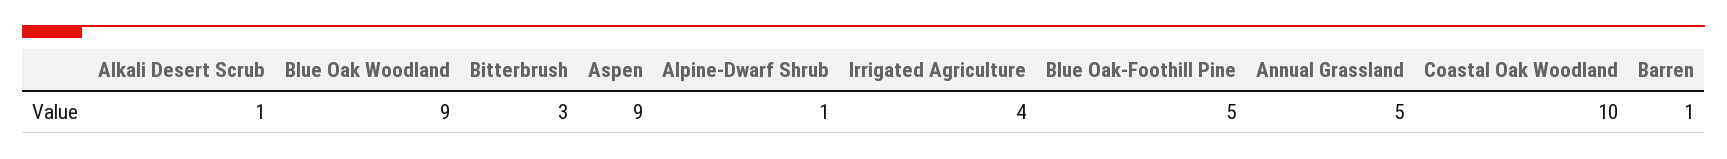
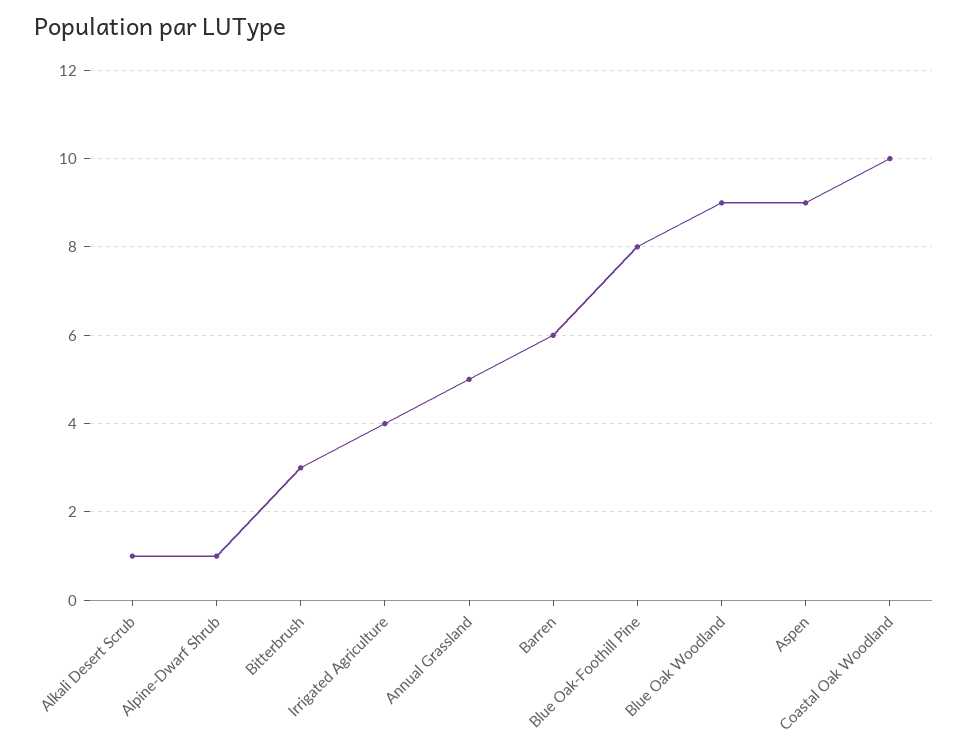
  {
    "Alkali Desert Scrub": 1,
    "Blue Oak Woodland": 9,
    "Bitterbrush": 3,
    "Aspen": 9,
    "Alpine-Dwarf Shrub": 1,
    "Irrigated Agriculture": 4,
-   "Blue Oak-Foothill Pine": 5,
+   "Blue Oak-Foothill Pine": 8,
    "Annual Grassland": 5,
    "Coastal Oak Woodland": 10,
-   "Barren": 1
+   "Barren": 6
  }

